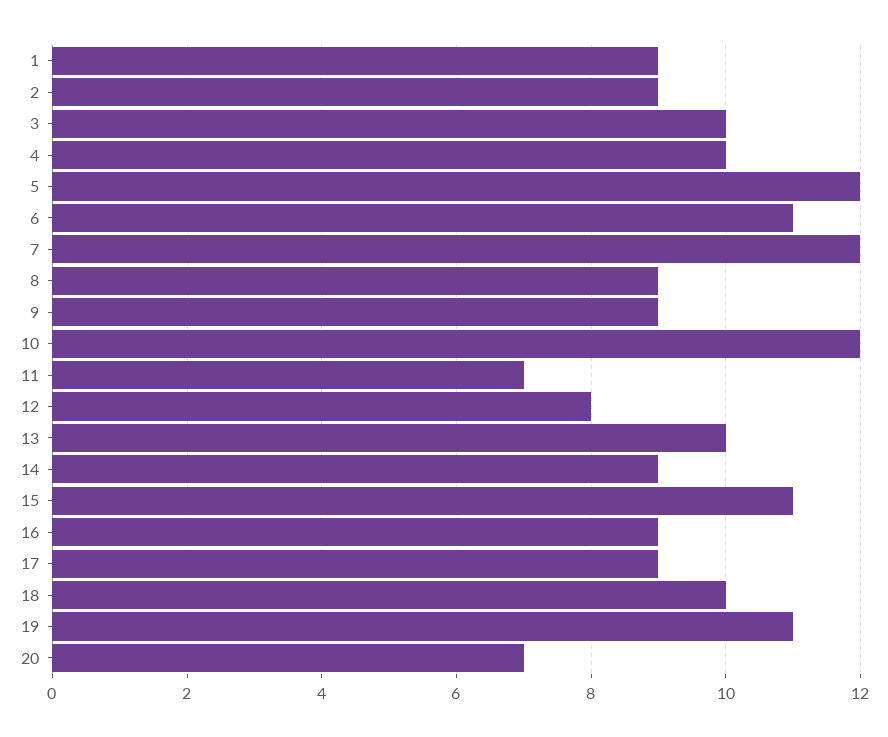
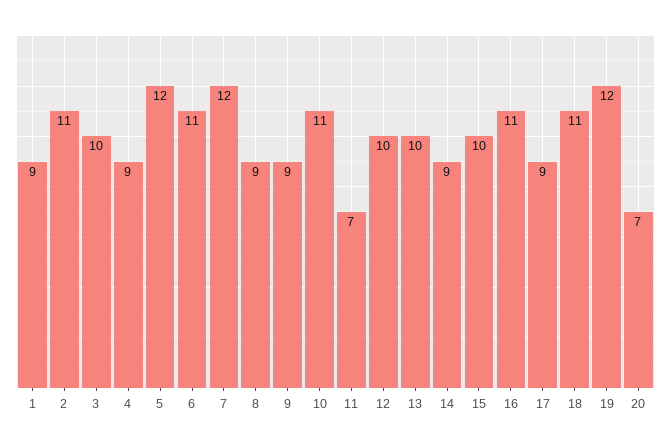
  {
    "1": 9,
-   "2": 9,
+   "2": 11,
    "3": 10,
-   "4": 10,
+   "4": 9,
    "5": 12,
    "6": 11,
    "7": 12,
    "8": 9,
    "9": 9,
-   "10": 12,
+   "10": 11,
    "11": 7,
-   "12": 8,
+   "12": 10,
    "13": 10,
    "14": 9,
-   "15": 11,
+   "15": 10,
-   "16": 9,
+   "16": 11,
    "17": 9,
-   "18": 10,
+   "18": 11,
-   "19": 11,
+   "19": 12,
    "20": 7
  }

